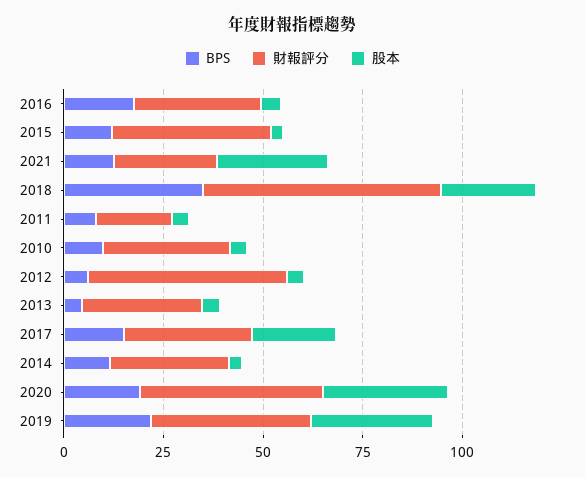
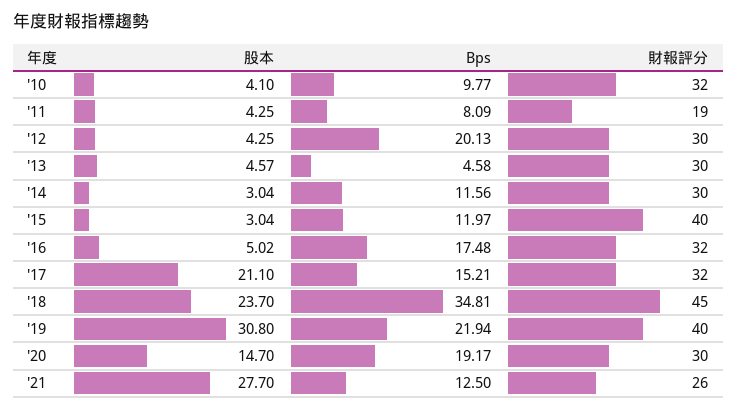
  {
    "BPS": {
      "2016": 17.48,
      "2015": 11.97,
      "2021": 12.5,
      "2018": 34.81,
      "2011": 8.09,
      "2010": 9.77,
-     "2012": 5,
+     "2012": 20.13,
      "2013": 4.58,
      "2017": 15.21,
      "2014": 11.56,
      "2020": 19.17,
      "2019": 21.94
    },
    "財報評分": {
      "2016": 32,
      "2015": 40,
      "2021": 26,
-     "2018": 60,
+     "2018": 45,
      "2011": 19,
      "2010": 32,
-     "2012": 50,
+     "2012": 30,
      "2013": 30,
      "2017": 32,
      "2014": 30,
-     "2020": 45,
+     "2020": 30,
      "2019": 40
    },
    "股本": {
      "2016": 5.02,
      "2015": 3.04,
      "2021": 27.7,
      "2018": 23.7,
      "2011": 4.25,
      "2010": 4.1,
      "2012": 4.25,
      "2013": 4.57,
      "2017": 21.1,
      "2014": 3.04,
-     "2020": 30,
+     "2020": 14.7,
      "2019": 30.8
    }
  }

